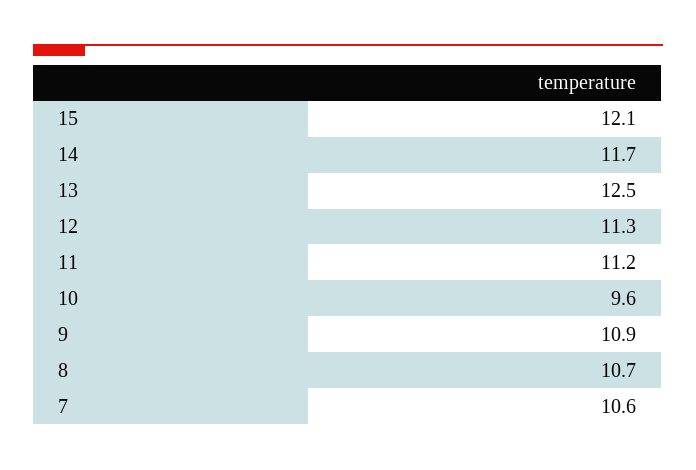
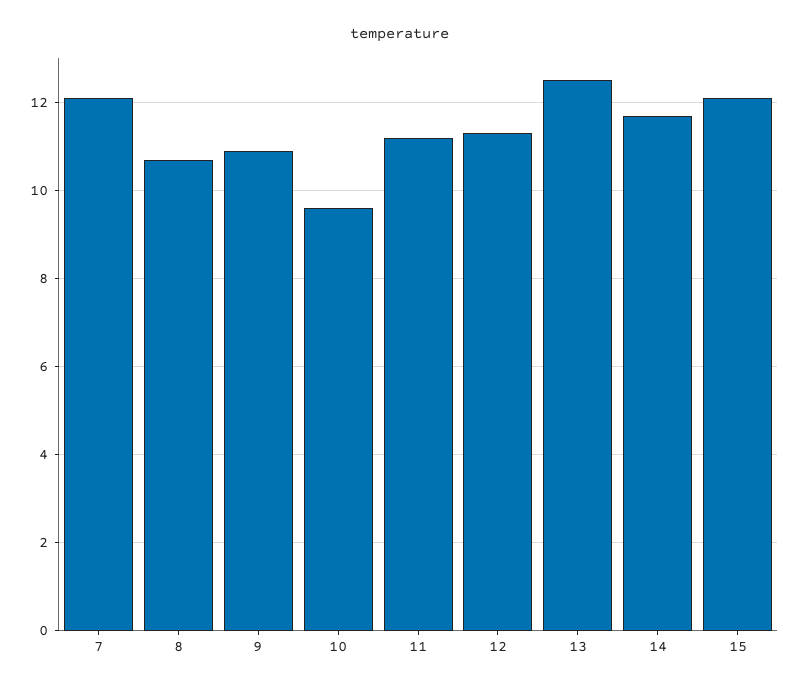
  {
    "15": 12.1,
    "14": 11.7,
    "13": 12.5,
    "12": 11.3,
    "11": 11.2,
    "10": 9.6,
    "9": 10.9,
    "8": 10.7,
-   "7": 10.6
+   "7": 12
  }

